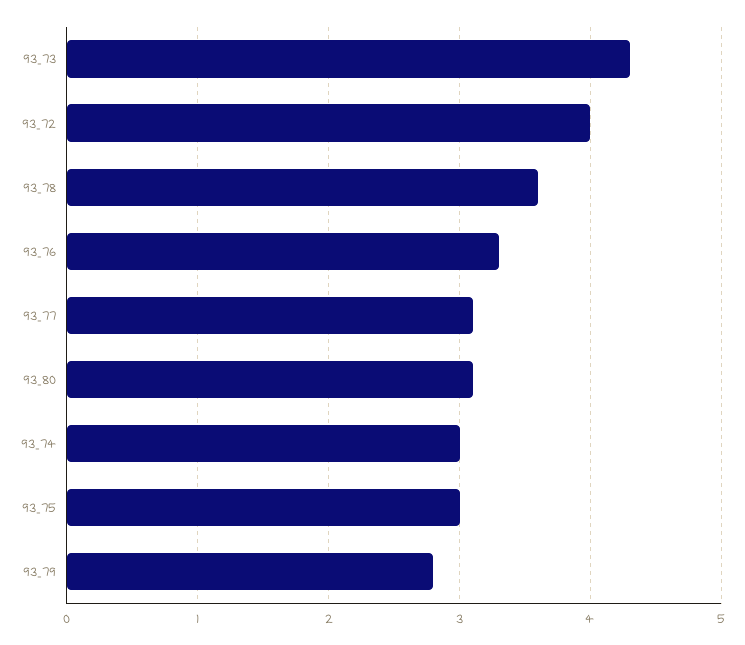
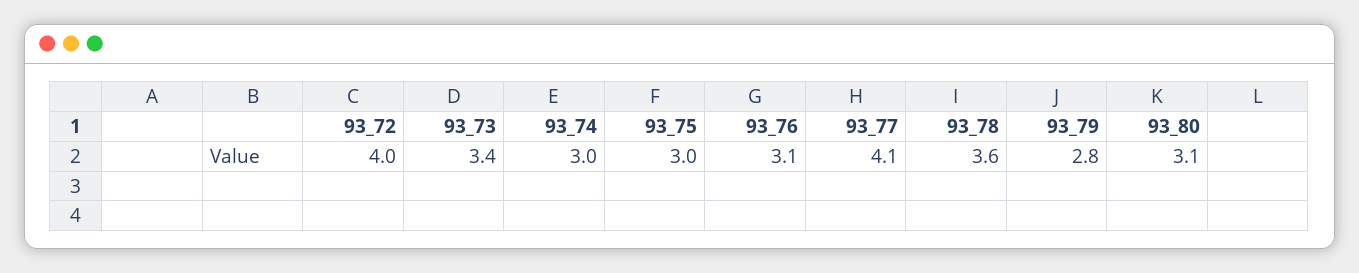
  {
-   "93_73": 4.3,
+   "93_73": 3.4,
    "93_72": 4,
    "93_78": 3.6,
-   "93_76": 3.3,
+   "93_76": 3.1,
-   "93_77": 3.1,
+   "93_77": 4.1,
    "93_80": 3.1,
    "93_74": 3,
    "93_75": 3,
    "93_79": 2.8
  }

